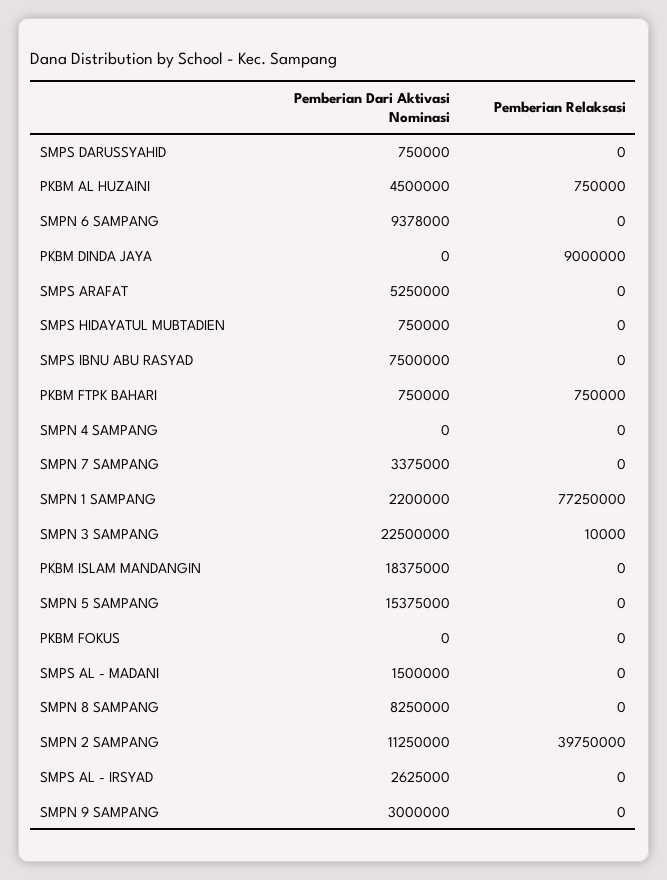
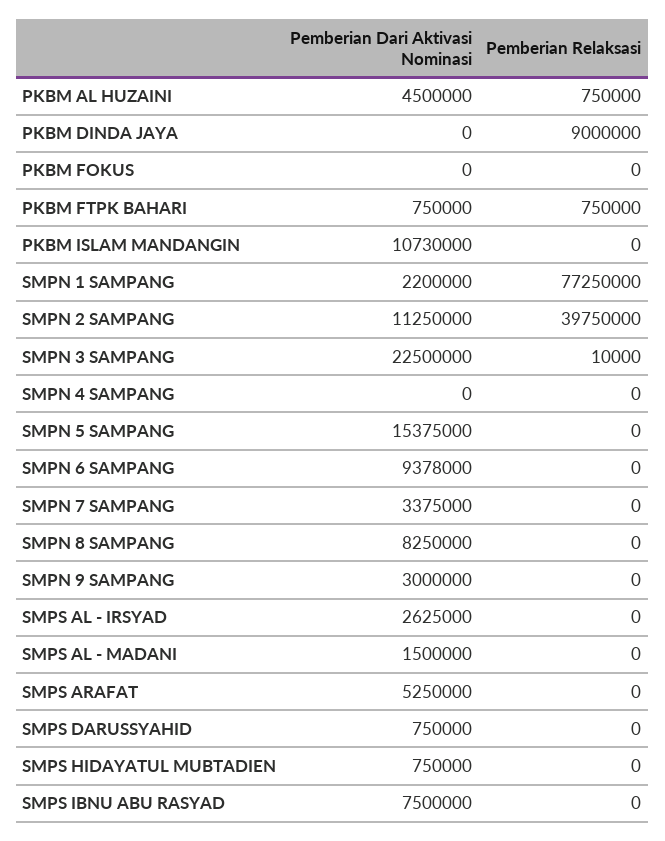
  {
    "Pemberian Dari Aktivasi Nominasi": {
      "SMPS DARUSSYAHID": 750000,
      "PKBM AL HUZAINI": 4500000,
      "SMPN 6 SAMPANG": 9378000,
      "PKBM DINDA JAYA": 0,
      "SMPS ARAFAT": 5250000,
      "SMPS HIDAYATUL MUBTADIEN": 750000,
      "SMPS IBNU ABU RASYAD": 7500000,
      "PKBM FTPK BAHARI": 750000,
      "SMPN 4 SAMPANG": 0,
      "SMPN 7 SAMPANG": 3375000,
      "SMPN 1 SAMPANG": 2200000,
      "SMPN 3 SAMPANG": 22500000,
-     "PKBM ISLAM MANDANGIN": 18375000,
+     "PKBM ISLAM MANDANGIN": 10730000,
      "SMPN 5 SAMPANG": 15375000,
      "PKBM FOKUS": 0,
      "SMPS AL - MADANI": 1500000,
      "SMPN 8 SAMPANG": 8250000,
      "SMPN 2 SAMPANG": 11250000,
      "SMPS AL - IRSYAD": 2625000,
      "SMPN 9 SAMPANG": 3000000
    },
    "Pemberian Relaksasi": {
      "SMPS DARUSSYAHID": 0,
      "PKBM AL HUZAINI": 750000,
      "SMPN 6 SAMPANG": 0,
      "PKBM DINDA JAYA": 9000000,
      "SMPS ARAFAT": 0,
      "SMPS HIDAYATUL MUBTADIEN": 0,
      "SMPS IBNU ABU RASYAD": 0,
      "PKBM FTPK BAHARI": 750000,
      "SMPN 4 SAMPANG": 0,
      "SMPN 7 SAMPANG": 0,
      "SMPN 1 SAMPANG": 77250000,
      "SMPN 3 SAMPANG": 10000,
      "PKBM ISLAM MANDANGIN": 0,
      "SMPN 5 SAMPANG": 0,
      "PKBM FOKUS": 0,
      "SMPS AL - MADANI": 0,
      "SMPN 8 SAMPANG": 0,
      "SMPN 2 SAMPANG": 39750000,
      "SMPS AL - IRSYAD": 0,
      "SMPN 9 SAMPANG": 0
    }
  }

